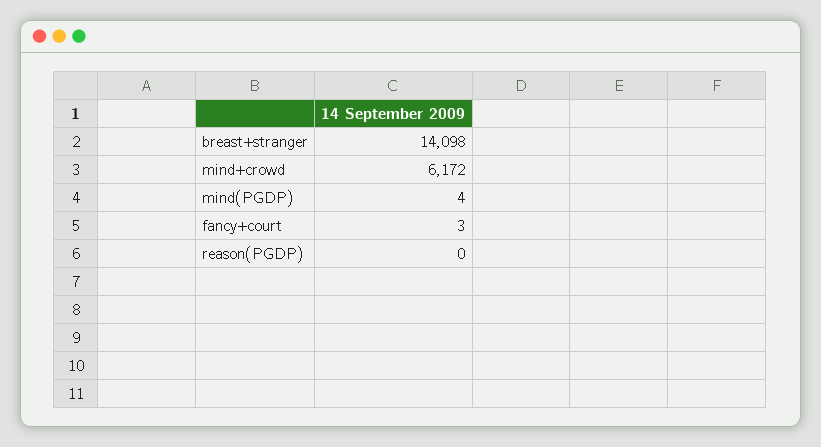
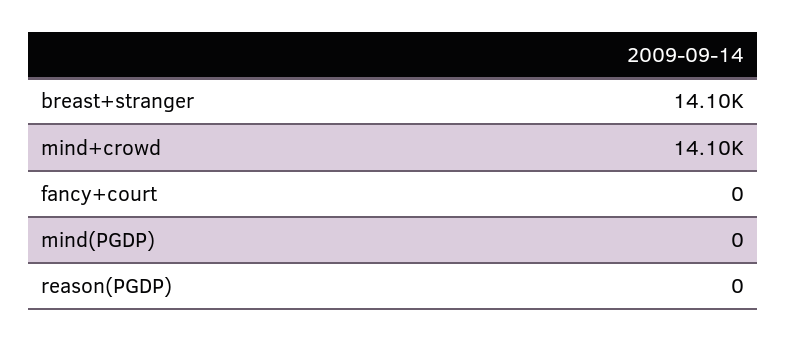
  {
    "breast+stranger": 14098,
-   "mind+crowd": 6172,
+   "mind+crowd": 14100,
-   "mind(PGDP)": 4,
+   "mind(PGDP)": 0,
-   "fancy+court": 3,
+   "fancy+court": 0,
    "reason(PGDP)": 0
  }

